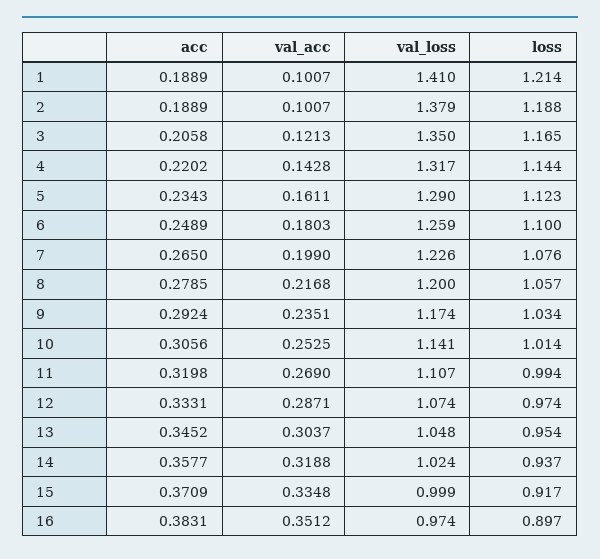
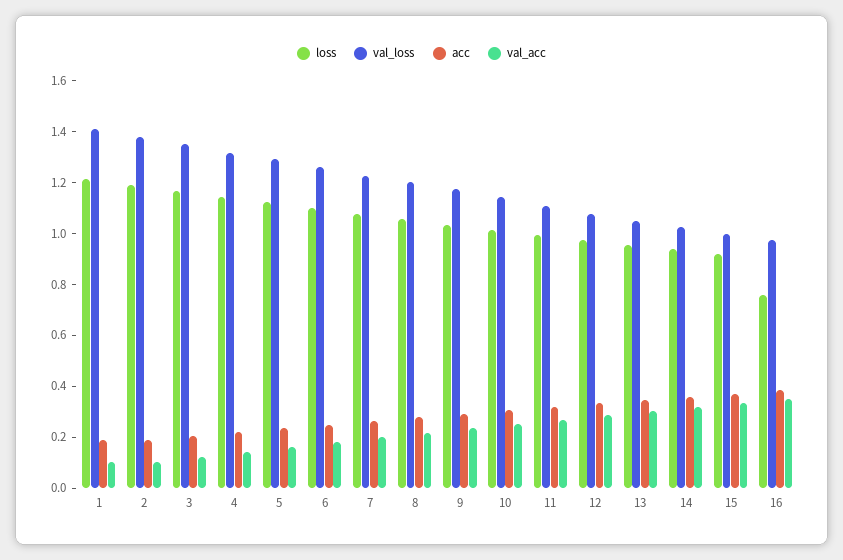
  {
    "acc": {
      "1": 0.1889,
      "2": 0.1889,
      "3": 0.2058,
      "4": 0.2202,
      "5": 0.2343,
      "6": 0.2489,
      "7": 0.265,
      "8": 0.2785,
      "9": 0.2924,
      "10": 0.3056,
      "11": 0.3198,
      "12": 0.3331,
      "13": 0.3452,
      "14": 0.3577,
      "15": 0.3709,
      "16": 0.3831
    },
    "val_acc": {
      "1": 0.1007,
      "2": 0.1007,
      "3": 0.1213,
      "4": 0.1428,
      "5": 0.1611,
      "6": 0.1803,
      "7": 0.199,
      "8": 0.2168,
      "9": 0.2351,
      "10": 0.2525,
      "11": 0.269,
      "12": 0.2871,
      "13": 0.3037,
      "14": 0.3188,
      "15": 0.3348,
      "16": 0.3512
    },
    "val_loss": {
      "1": 1.41,
      "2": 1.379,
      "3": 1.35,
      "4": 1.317,
      "5": 1.29,
      "6": 1.259,
      "7": 1.226,
      "8": 1.2,
      "9": 1.174,
      "10": 1.141,
      "11": 1.107,
      "12": 1.074,
      "13": 1.048,
      "14": 1.024,
      "15": 0.999,
      "16": 0.974
    },
    "loss": {
      "1": 1.214,
      "2": 1.188,
      "3": 1.165,
      "4": 1.144,
      "5": 1.123,
      "6": 1.1,
      "7": 1.076,
      "8": 1.057,
      "9": 1.034,
      "10": 1.014,
      "11": 0.994,
      "12": 0.974,
      "13": 0.954,
      "14": 0.937,
      "15": 0.917,
-     "16": 0.897
+     "16": 0.75
    }
  }

